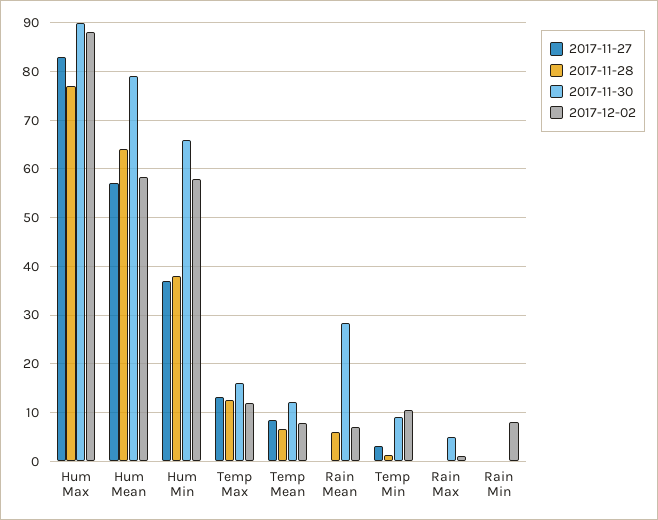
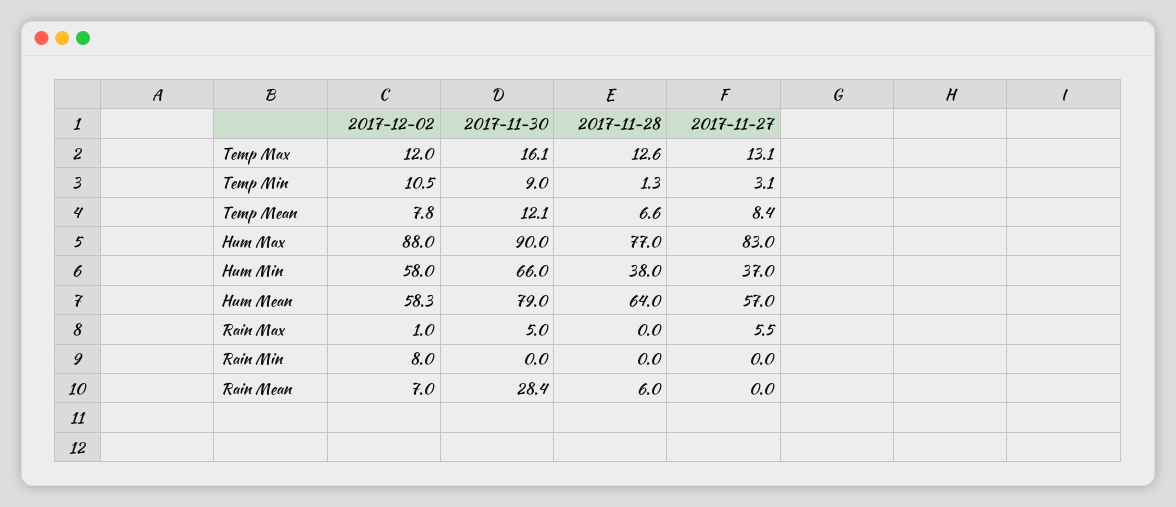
  {
    "2017-11-27": {
      "Hum Max": 83,
      "Hum Mean": 57,
      "Hum Min": 37,
      "Temp Max": 13.1,
      "Temp Mean": 8.4,
      "Rain Mean": 0,
      "Temp Min": 3.1,
-     "Rain Max": 0,
+     "Rain Max": 5.5,
      "Rain Min": 0
    },
    "2017-11-28": {
      "Hum Max": 77,
      "Hum Mean": 64,
      "Hum Min": 38,
      "Temp Max": 12.6,
      "Temp Mean": 6.6,
      "Rain Mean": 6,
      "Temp Min": 1.3,
      "Rain Max": 0,
      "Rain Min": 0
    },
    "2017-11-30": {
      "Hum Max": 90,
      "Hum Mean": 79,
      "Hum Min": 66,
      "Temp Max": 16.1,
      "Temp Mean": 12.1,
      "Rain Mean": 28.4,
      "Temp Min": 9,
      "Rain Max": 5,
      "Rain Min": 0
    },
    "2017-12-02": {
      "Hum Max": 88,
      "Hum Mean": 58.3,
      "Hum Min": 58,
      "Temp Max": 12,
      "Temp Mean": 7.8,
      "Rain Mean": 7,
      "Temp Min": 10.5,
      "Rain Max": 1,
      "Rain Min": 8
    }
  }

